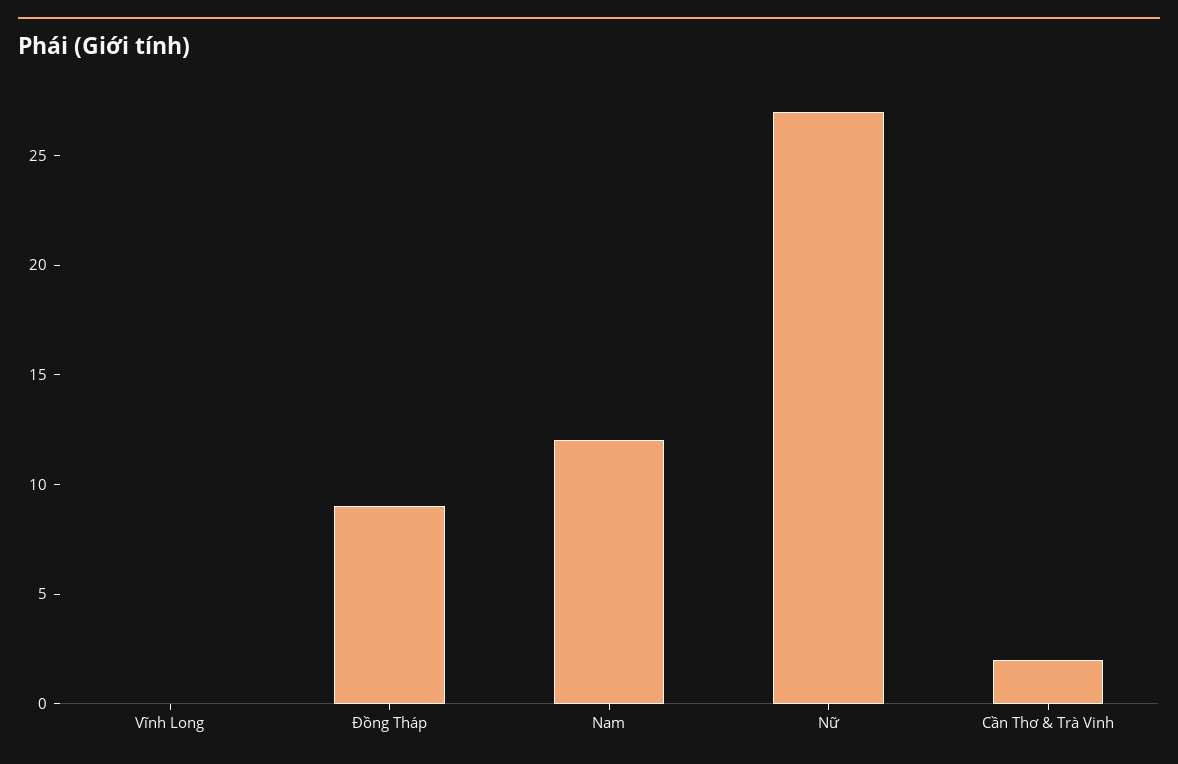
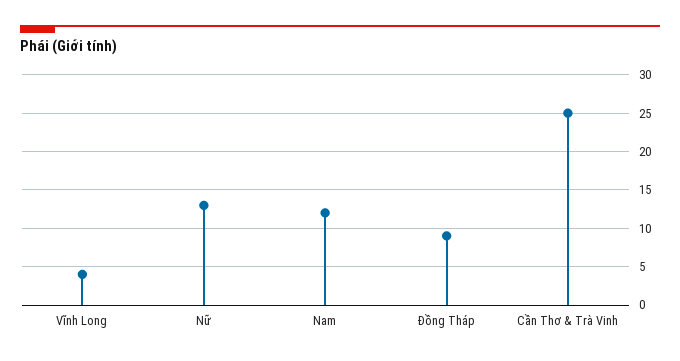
  {
-   "Vĩnh Long": 0,
+   "Vĩnh Long": 4,
    "Đồng Tháp": 9,
    "Nam": 12,
-   "Nữ": 27,
+   "Nữ": 13,
-   "Cần Thơ & Trà Vinh": 2
+   "Cần Thơ & Trà Vinh": 25
  }

